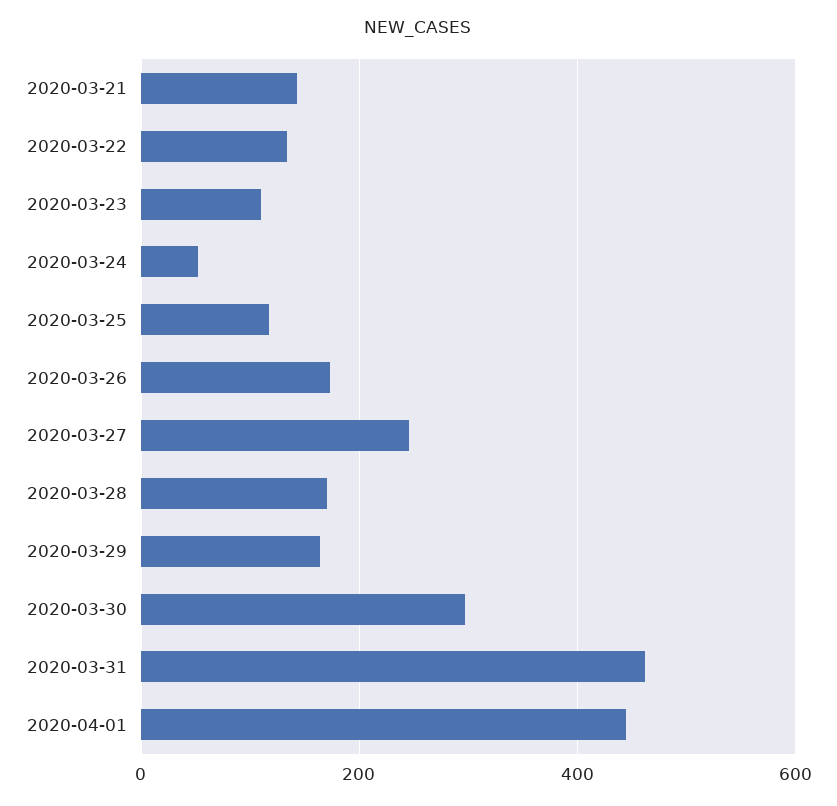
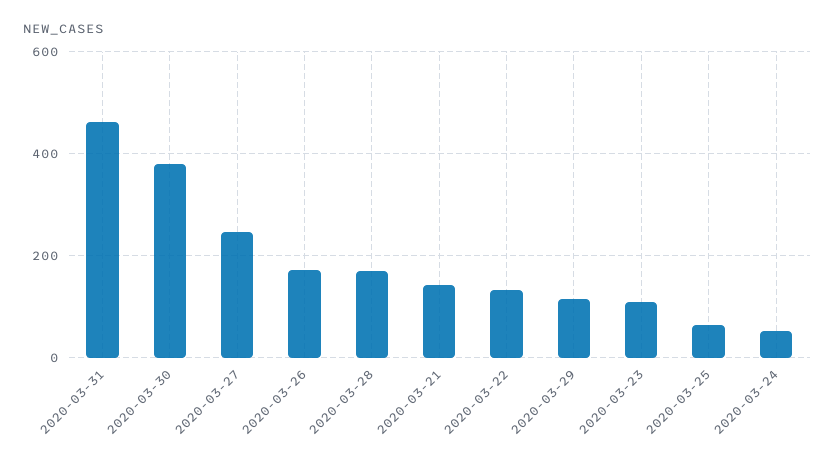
  {
    "2020-03-21": 140,
    "2020-03-22": 140,
    "2020-03-23": 120,
    "2020-03-24": 60,
-   "2020-03-25": 120,
+   "2020-03-25": 60,
    "2020-03-26": 180,
    "2020-03-27": 240,
    "2020-03-28": 180,
-   "2020-03-29": 160,
+   "2020-03-29": 120,
-   "2020-03-30": 300,
+   "2020-03-30": 380,
-   "2020-03-31": 460,
+   "2020-03-31": 460
-   "2020-04-01": 440
  }

